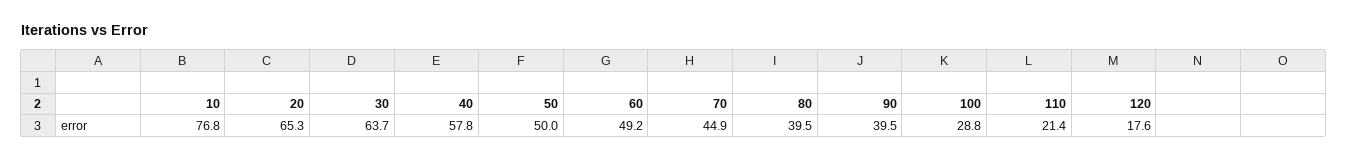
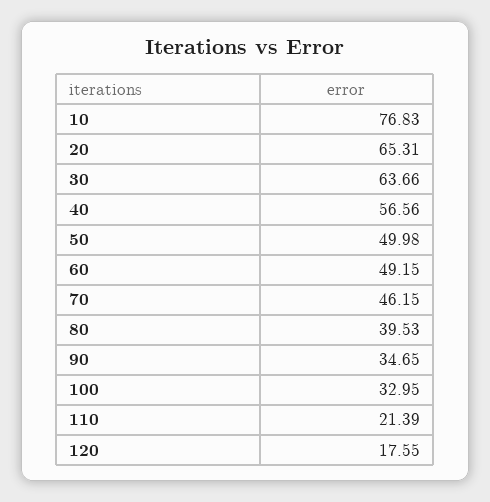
  {
    "10": 76.83,
    "20": 65.31,
    "30": 63.66,
-   "40": 57.8,
+   "40": 56.56,
    "50": 49.98,
    "60": 49.15,
-   "70": 44.9,
+   "70": 46.15,
    "80": 39.53,
-   "90": 39.5,
+   "90": 34.65,
-   "100": 28.8,
+   "100": 32.95,
    "110": 21.39,
    "120": 17.55
  }

